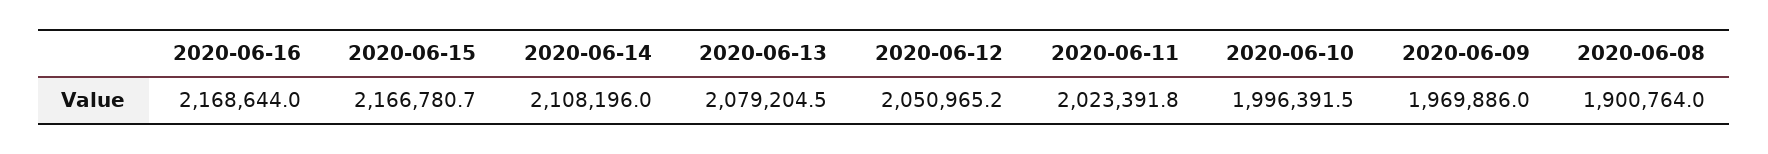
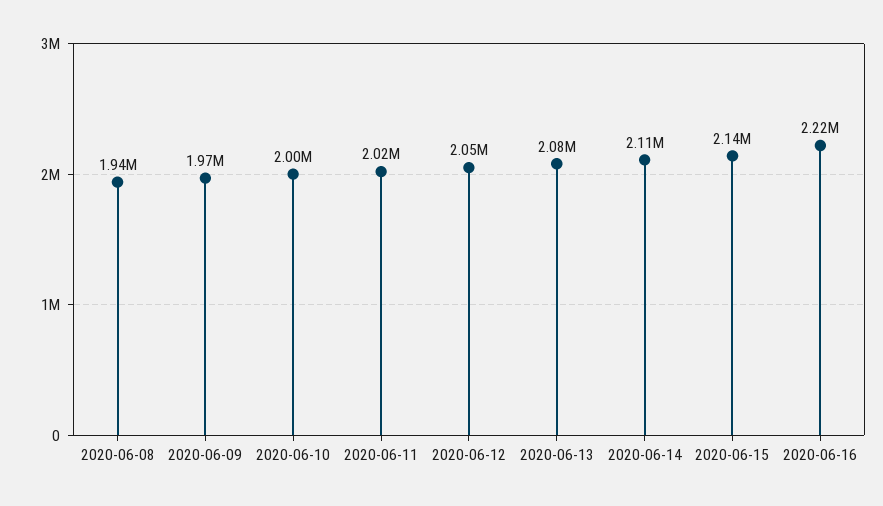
  {
-   "2020-06-16": 2168644,
+   "2020-06-16": 2220000,
-   "2020-06-15": 2166780.7,
+   "2020-06-15": 2140000,
    "2020-06-14": 2108196,
    "2020-06-13": 2079204.5,
    "2020-06-12": 2050965.2,
    "2020-06-11": 2023391.8,
    "2020-06-10": 1996391.5,
    "2020-06-09": 1969886,
-   "2020-06-08": 1900764
+   "2020-06-08": 1940000
  }

